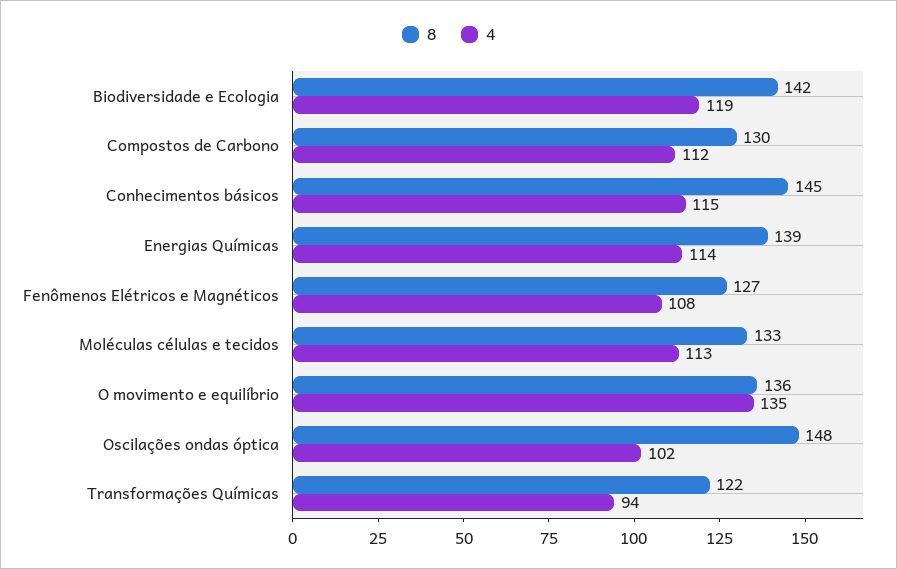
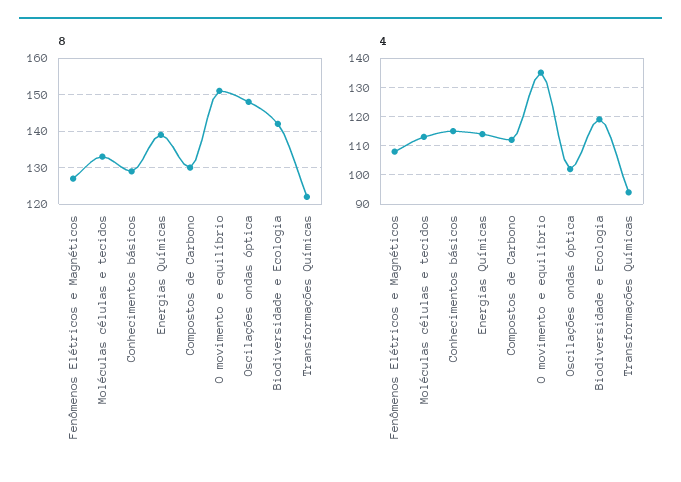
  {
    "8": {
      "Biodiversidade e Ecologia": 142,
      "Compostos de Carbono": 130,
-     "Conhecimentos básicos": 145,
+     "Conhecimentos básicos": 130,
      "Energias Químicas": 139,
      "Fenômenos Elétricos e Magnéticos": 127,
      "Moléculas células e tecidos": 133,
-     "O movimento e equilíbrio": 136,
+     "O movimento e equilíbrio": 150,
      "Oscilações ondas óptica": 148,
      "Transformações Químicas": 122
    },
    "4": {
      "Biodiversidade e Ecologia": 119,
      "Compostos de Carbono": 112,
      "Conhecimentos básicos": 115,
      "Energias Químicas": 114,
      "Fenômenos Elétricos e Magnéticos": 108,
      "Moléculas células e tecidos": 113,
      "O movimento e equilíbrio": 135,
      "Oscilações ondas óptica": 102,
      "Transformações Químicas": 94
    }
  }

